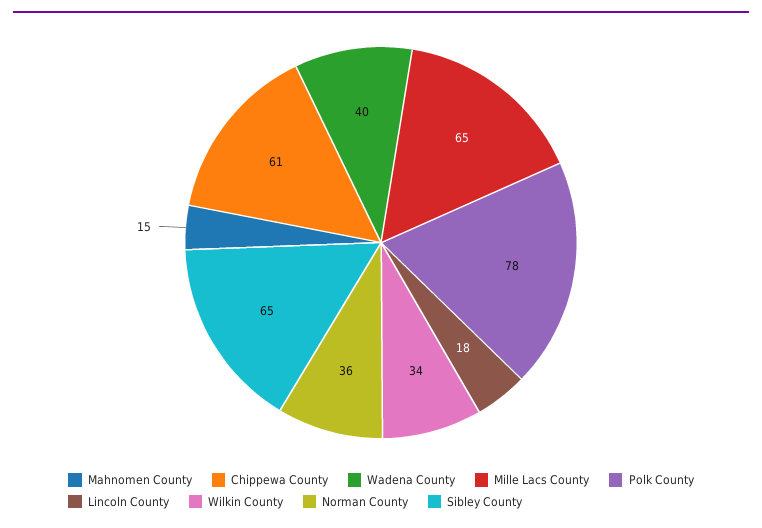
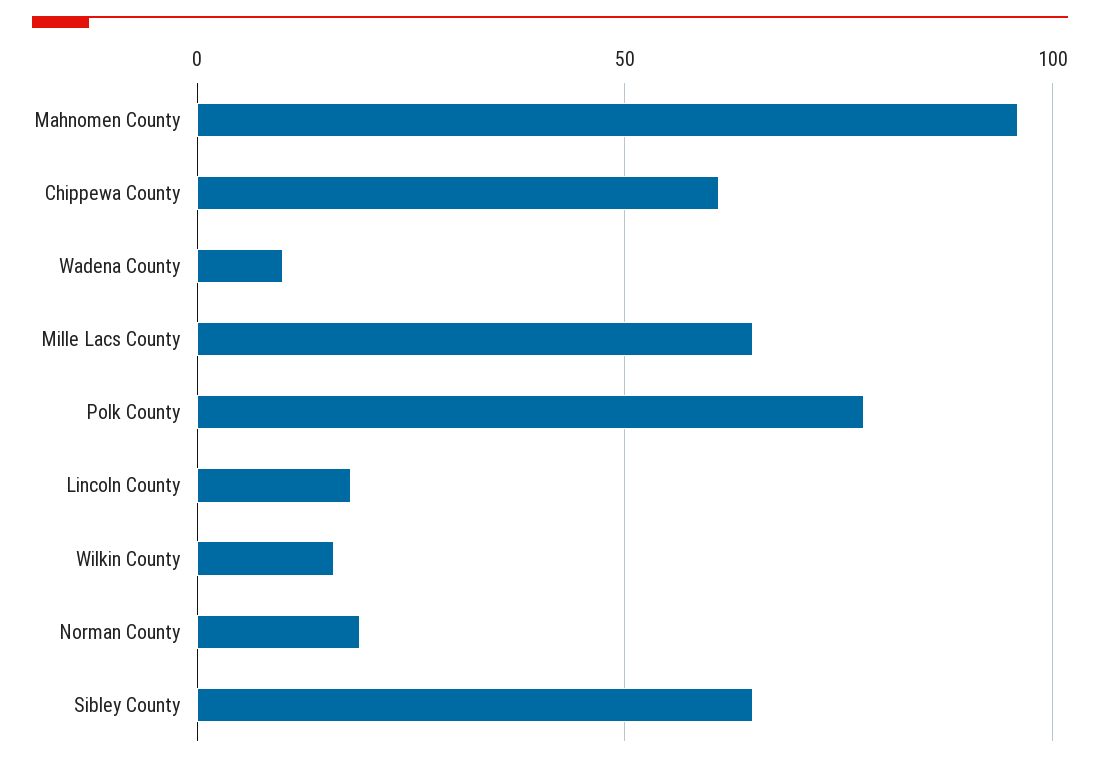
  {
-   "Mahnomen County": 15,
+   "Mahnomen County": 95,
    "Chippewa County": 61,
-   "Wadena County": 40,
+   "Wadena County": 10,
    "Mille Lacs County": 65,
    "Polk County": 78,
    "Lincoln County": 18,
-   "Wilkin County": 34,
+   "Wilkin County": 15,
-   "Norman County": 36,
+   "Norman County": 20,
    "Sibley County": 65
  }

